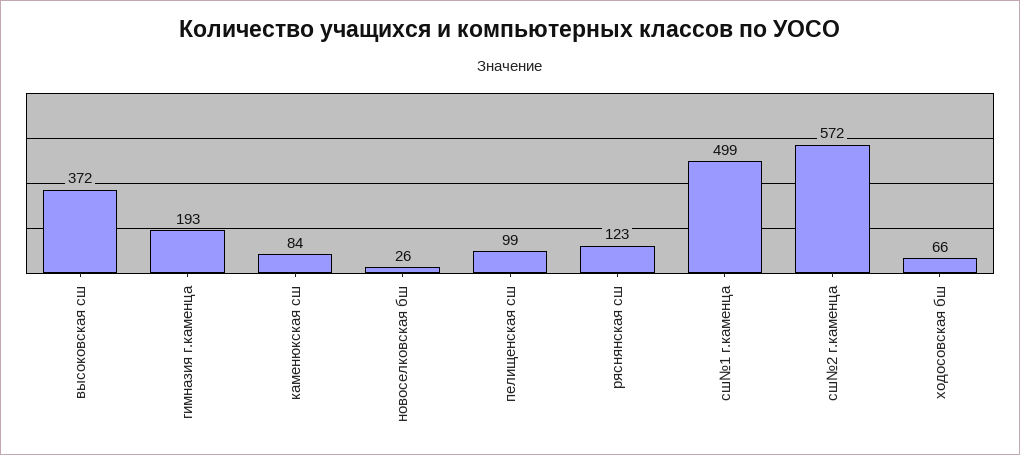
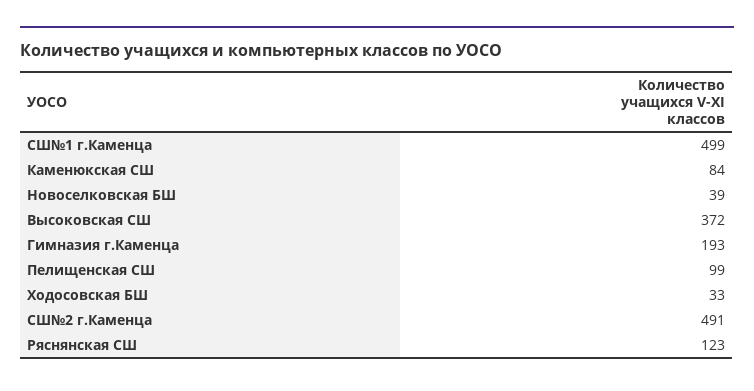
  {
    "высоковская сш": 372,
    "гимназия г.каменца": 193,
    "каменюкская сш": 84,
-   "новоселковская бш": 26,
+   "новоселковская бш": 39,
    "пелищенская сш": 99,
    "ряснянская сш": 123,
    "сш№1 г.каменца": 499,
-   "сш№2 г.каменца": 572,
+   "сш№2 г.каменца": 491,
-   "ходосовская бш": 66
+   "ходосовская бш": 33
  }

